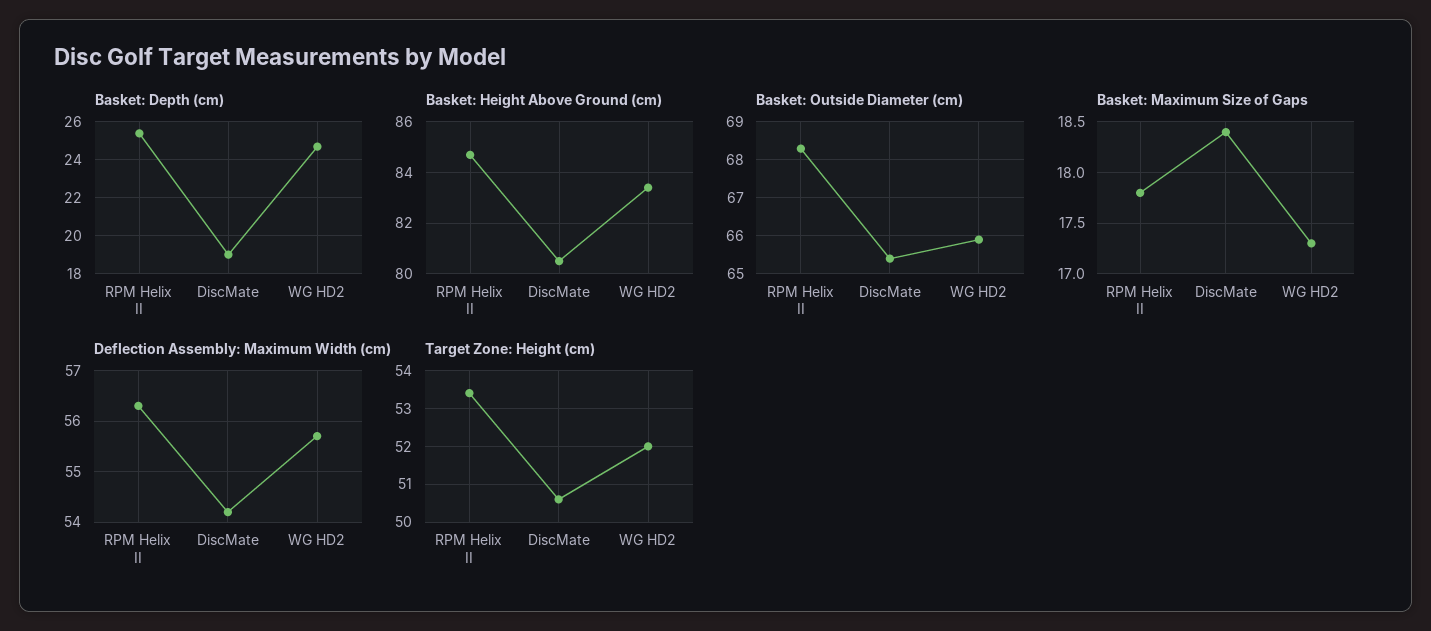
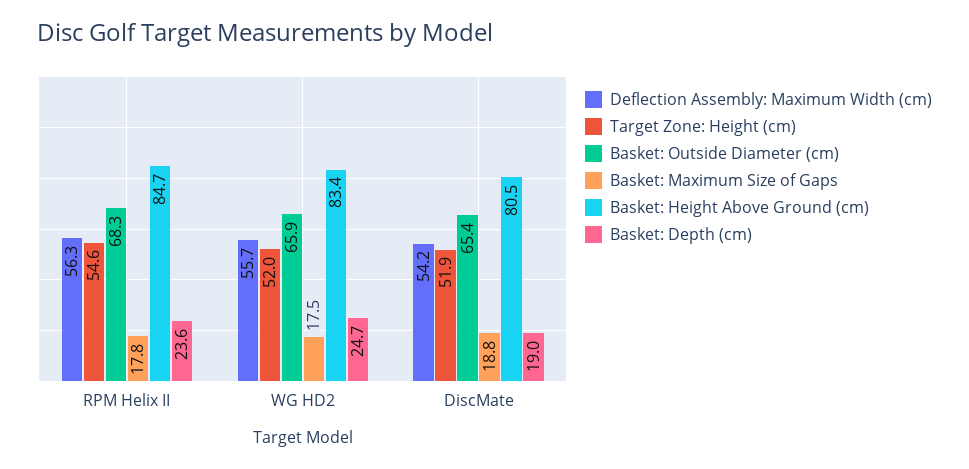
  {
    "Basket: Depth (cm)": {
-     "RPM Helix II": 25.5,
+     "RPM Helix II": 23.6,
      "DiscMate": 19,
      "WG HD2": 24.7
    },
    "Basket: Height Above Ground (cm)": {
      "RPM Helix II": 84.7,
      "DiscMate": 80.5,
      "WG HD2": 83.4
    },
    "Basket: Outside Diameter (cm)": {
      "RPM Helix II": 68.3,
      "DiscMate": 65.4,
      "WG HD2": 65.9
    },
    "Basket: Maximum Size of Gaps": {
      "RPM Helix II": 17.8,
-     "DiscMate": 18.4,
+     "DiscMate": 18.8,
-     "WG HD2": 17.3
+     "WG HD2": 17.5
    },
    "Deflection Assembly: Maximum Width (cm)": {
      "RPM Helix II": 56.3,
      "DiscMate": 54.2,
      "WG HD2": 55.7
    },
    "Target Zone: Height (cm)": {
-     "RPM Helix II": 53.5,
+     "RPM Helix II": 54.6,
-     "DiscMate": 50.5,
+     "DiscMate": 51.9,
      "WG HD2": 52
    }
  }

